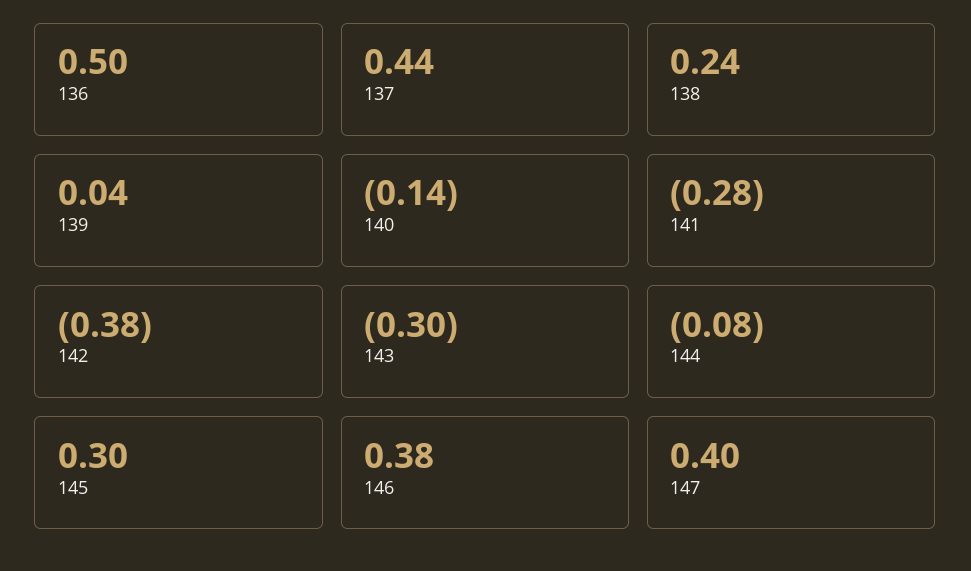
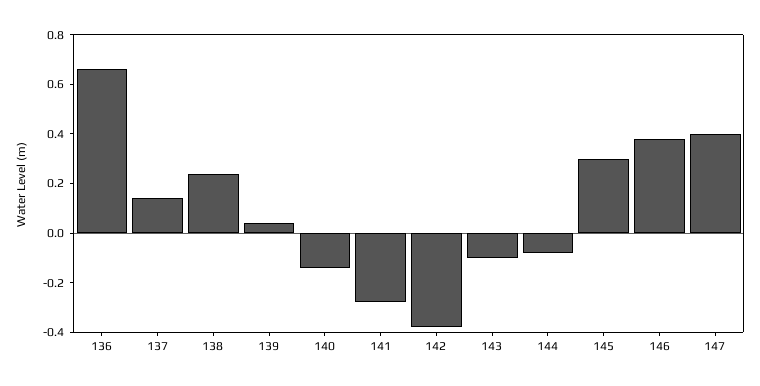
  {
-   "136": 0.5,
+   "136": 0.65,
-   "137": 0.44,
+   "137": 0.15,
    "138": 0.24,
    "139": 0.04,
    "140": -0.14,
    "141": -0.28,
    "142": -0.38,
-   "143": -0.3,
+   "143": -0.1,
    "144": -0.08,
    "145": 0.3,
    "146": 0.38,
    "147": 0.4
  }

